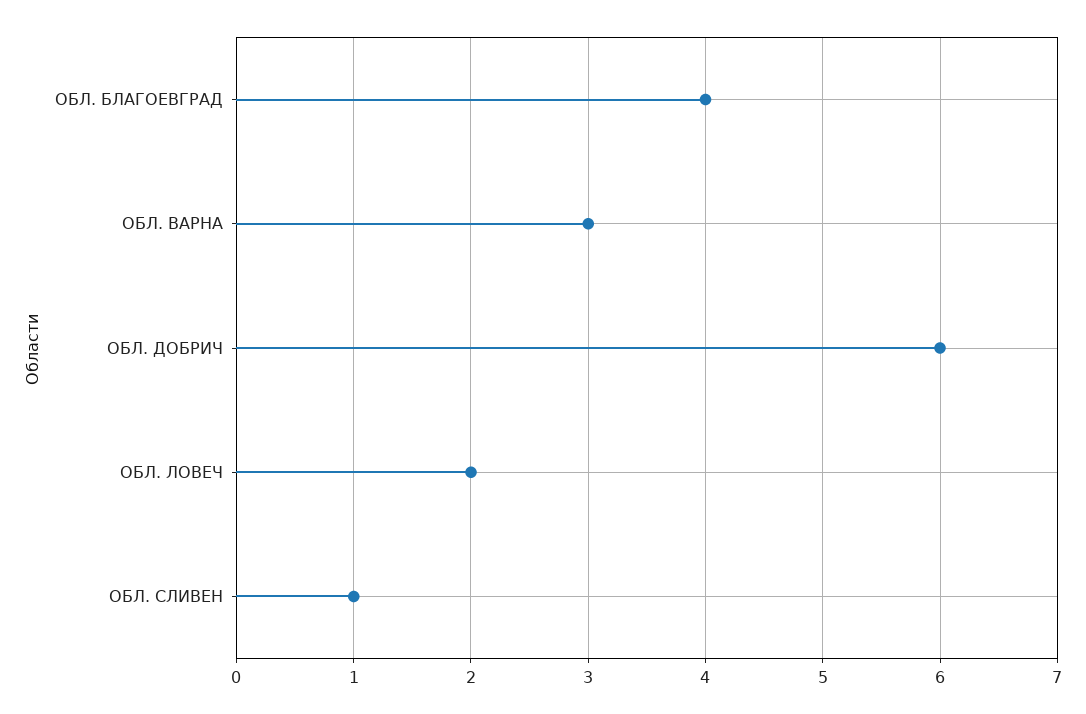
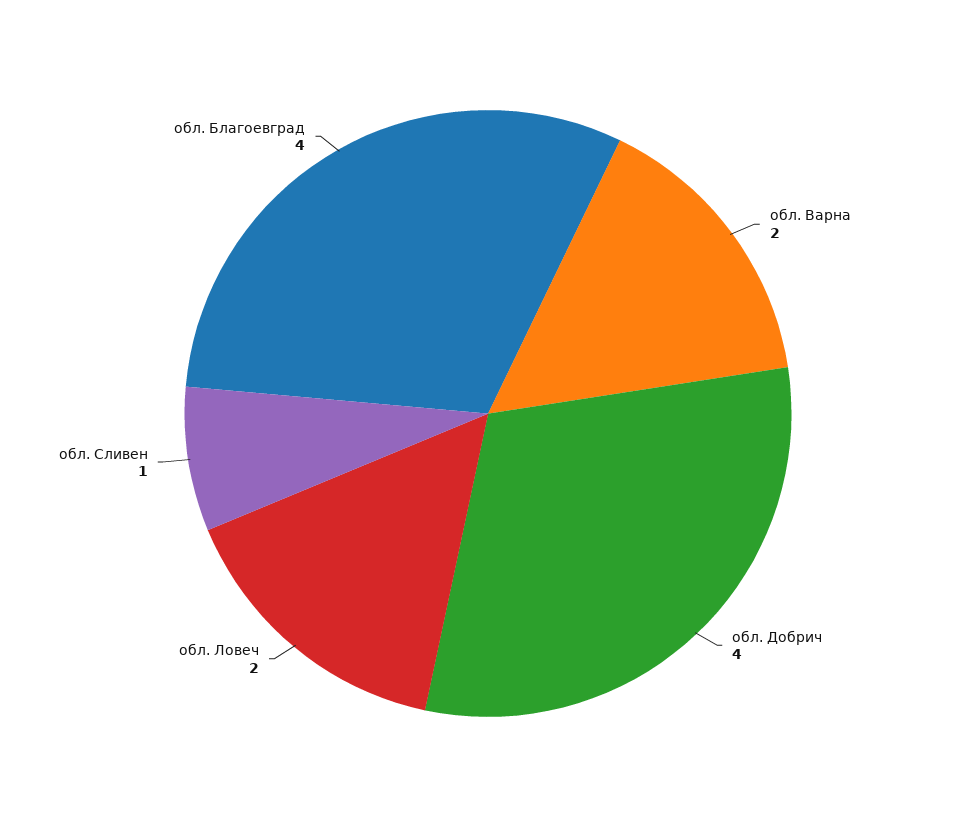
  {
    "ОБЛ. БЛАГОЕВГРАД": 4,
-   "ОБЛ. ВАРНА": 3,
+   "ОБЛ. ВАРНА": 2,
-   "ОБЛ. ДОБРИЧ": 6,
+   "ОБЛ. ДОБРИЧ": 4,
    "ОБЛ. ЛОВЕЧ": 2,
    "ОБЛ. СЛИВЕН": 1
  }

